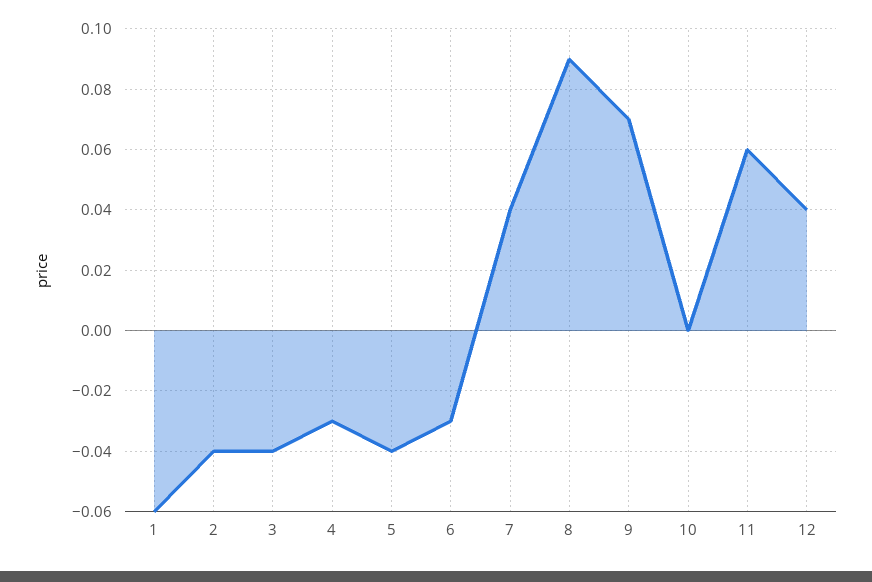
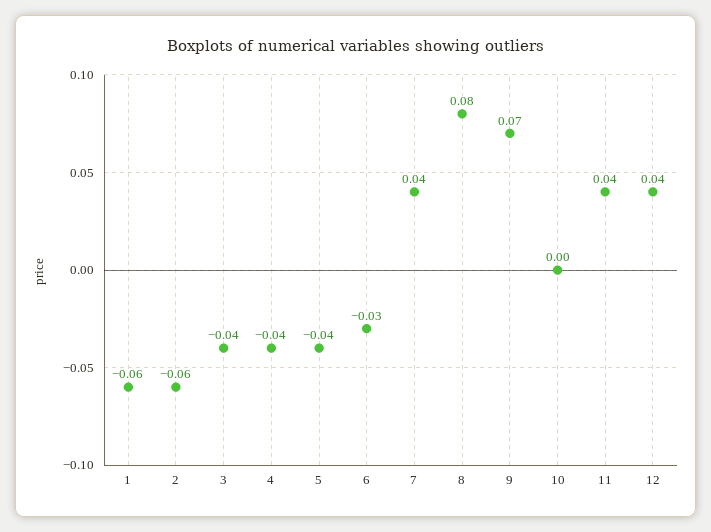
  {
    "1": -0.06,
-   "2": -0.04,
+   "2": -0.06,
    "3": -0.04,
-   "4": -0.03,
+   "4": -0.04,
    "5": -0.04,
    "6": -0.03,
    "7": 0.04,
-   "8": 0.09,
+   "8": 0.08,
    "9": 0.07,
    "10": 0,
-   "11": 0.06,
+   "11": 0.04,
    "12": 0.04
  }

